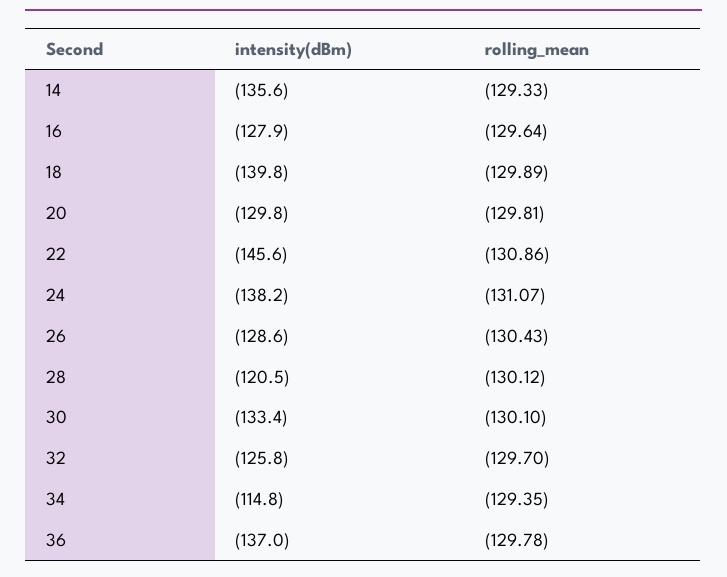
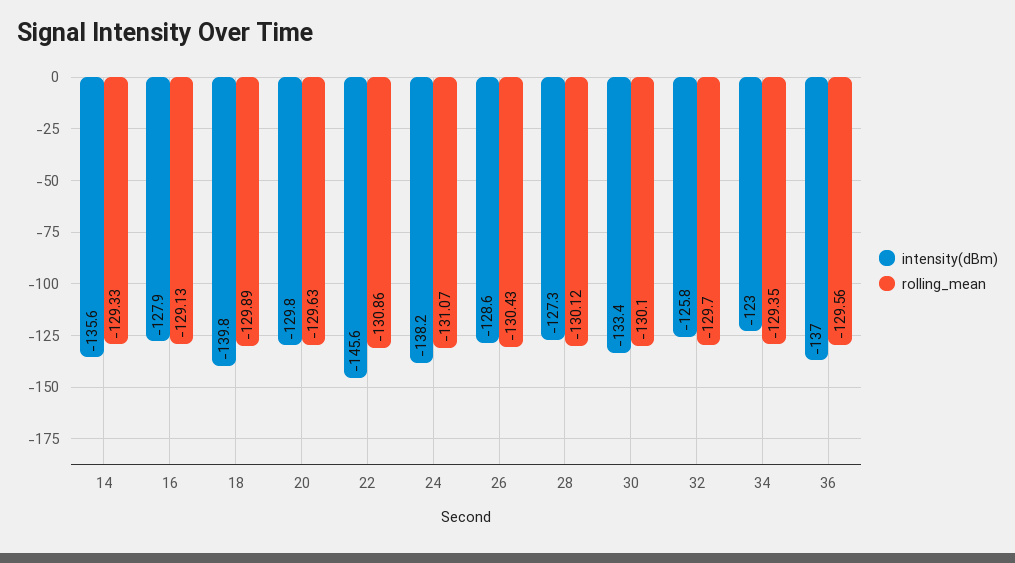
  {
    "intensity(dBm)": {
      "14": -135.6,
      "16": -127.9,
      "18": -139.8,
      "20": -129.8,
      "22": -145.6,
      "24": -138.2,
      "26": -128.6,
-     "28": -120.5,
+     "28": -127.3,
      "30": -133.4,
      "32": -125.8,
-     "34": -114.8,
+     "34": -123,
      "36": -137
    },
    "rolling_mean": {
      "14": -129.33,
-     "16": -129.64,
+     "16": -129.13,
      "18": -129.89,
-     "20": -129.81,
+     "20": -129.63,
      "22": -130.86,
      "24": -131.07,
      "26": -130.43,
      "28": -130.12,
      "30": -130.1,
      "32": -129.7,
      "34": -129.35,
-     "36": -129.78
+     "36": -129.56
    }
  }

